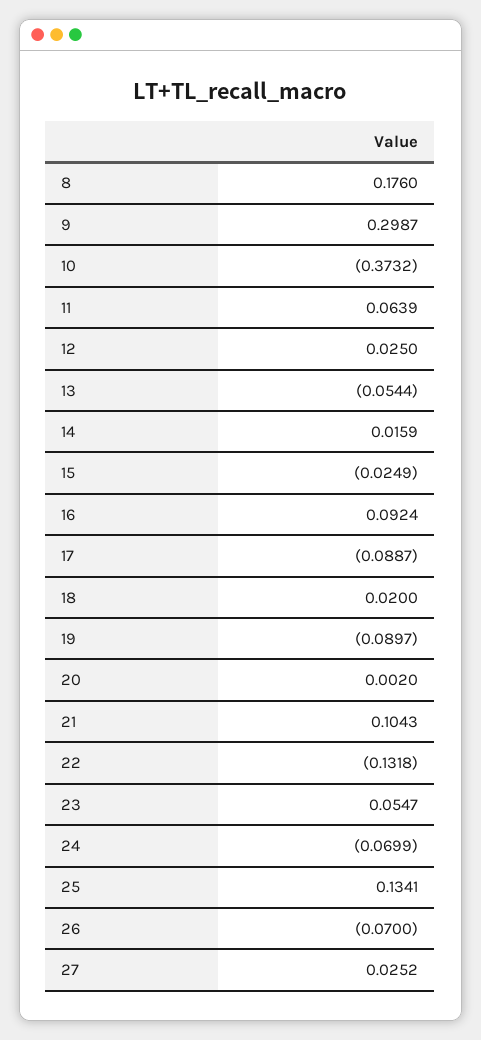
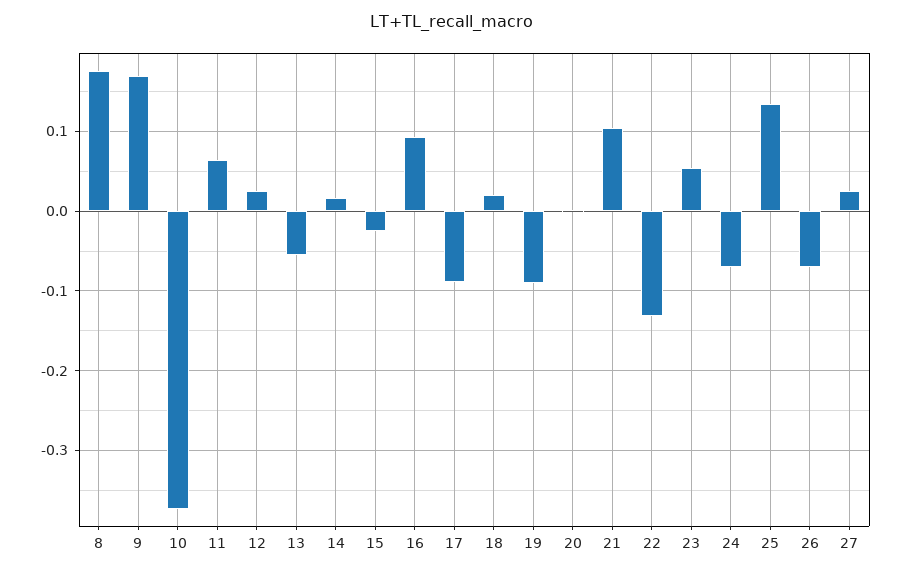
  {
    "8": 0.176,
-   "9": 0.2987,
+   "9": 0.17,
    "10": -0.3732,
    "11": 0.0639,
    "12": 0.025,
    "13": -0.0544,
    "14": 0.0159,
    "15": -0.0249,
    "16": 0.0924,
    "17": -0.0887,
    "18": 0.02,
    "19": -0.0897,
    "20": 0.002,
    "21": 0.1043,
    "22": -0.1318,
    "23": 0.0547,
    "24": -0.0699,
    "25": 0.1341,
    "26": -0.07,
    "27": 0.0252
  }

